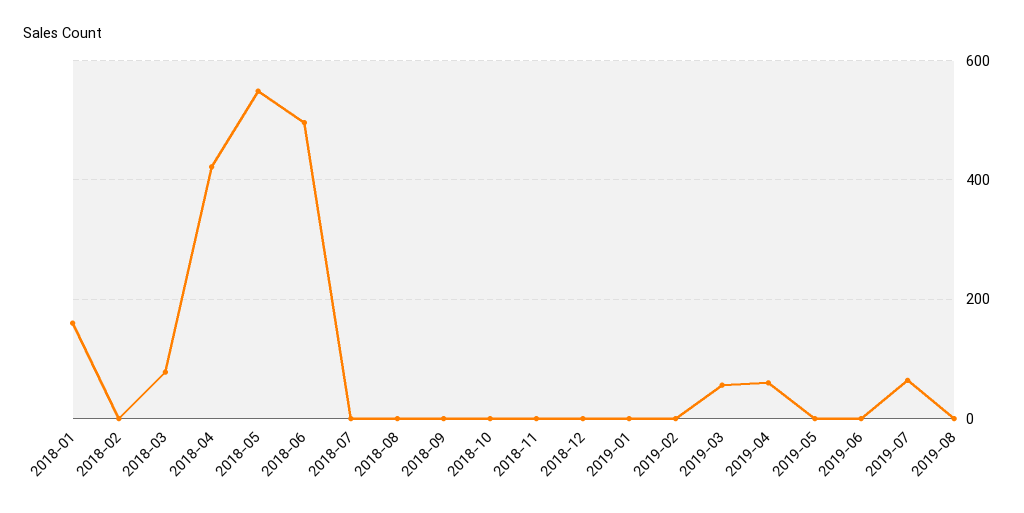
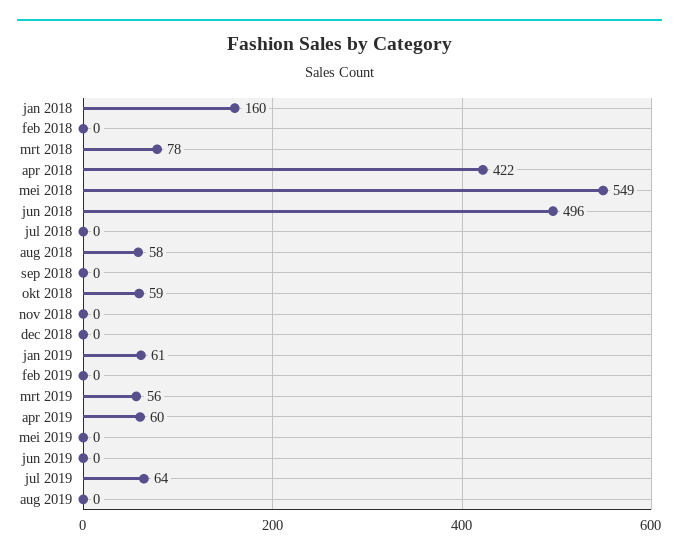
  {
    "2018-01": 160,
    "2018-02": 0,
    "2018-03": 78,
    "2018-04": 422,
    "2018-05": 549,
    "2018-06": 496,
    "2018-07": 0,
-   "2018-08": 0,
+   "2018-08": 58,
    "2018-09": 0,
-   "2018-10": 0,
+   "2018-10": 59,
    "2018-11": 0,
    "2018-12": 0,
-   "2019-01": 0,
+   "2019-01": 61,
    "2019-02": 0,
    "2019-03": 56,
    "2019-04": 60,
    "2019-05": 0,
    "2019-06": 0,
    "2019-07": 64,
    "2019-08": 0
  }

